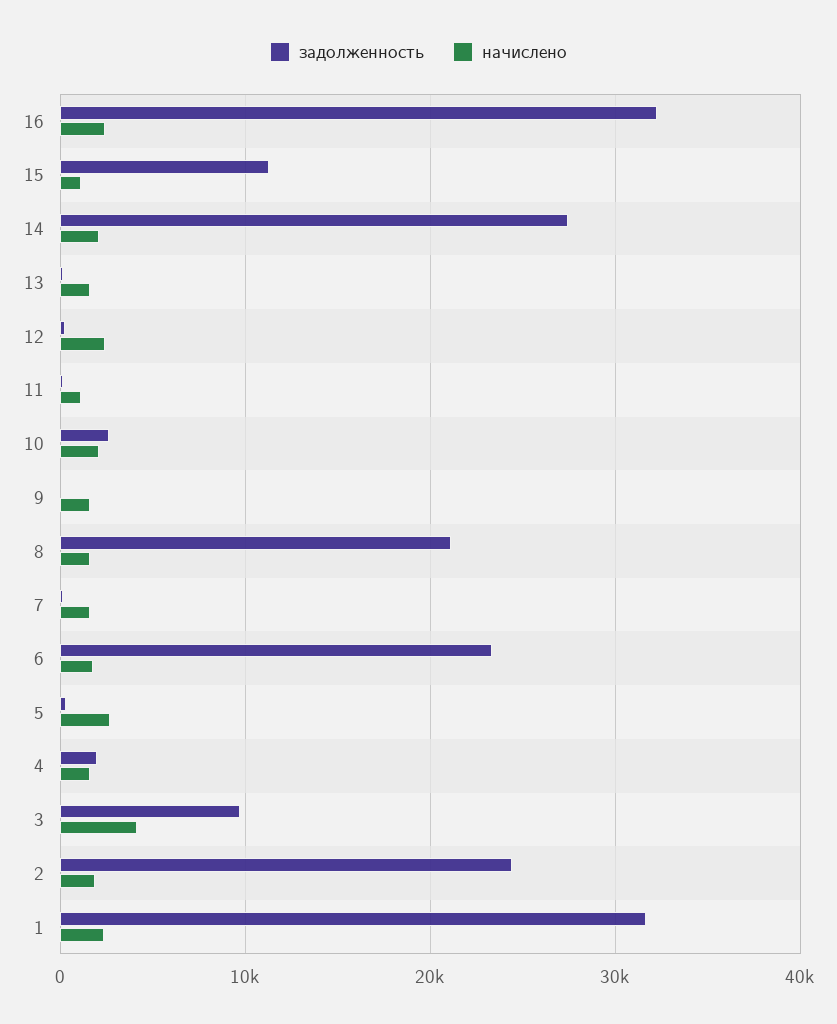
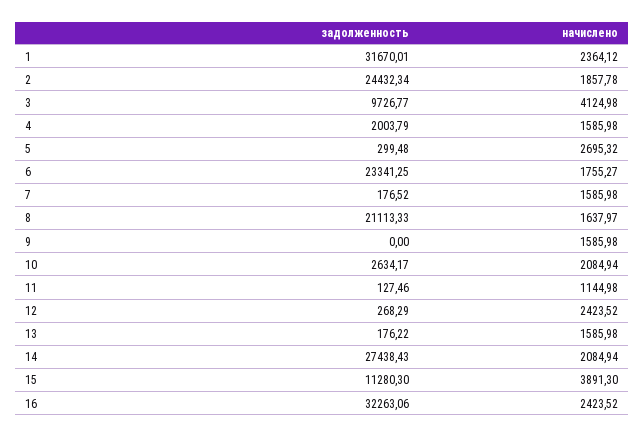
  {
    "задолженность": {
      "16": 32263.06,
      "15": 11280.3,
      "14": 27438.43,
      "13": 176.22,
      "12": 268.29,
      "11": 127.46,
      "10": 2634.17,
      "9": 0,
      "8": 21113.33,
      "7": 176.52,
      "6": 23341.25,
      "5": 299.48,
      "4": 2003.79,
      "3": 9726.77,
      "2": 24432.34,
      "1": 31670.01
    },
    "начислено": {
      "16": 2423.52,
-     "15": 1000,
+     "15": 3891.3,
      "14": 2084.94,
      "13": 1585.98,
      "12": 2423.52,
      "11": 1144.98,
      "10": 2084.94,
      "9": 1585.98,
      "8": 1637.97,
      "7": 1585.98,
      "6": 1755.27,
      "5": 2695.32,
      "4": 1585.98,
      "3": 4124.98,
      "2": 1857.78,
      "1": 2364.12
    }
  }

